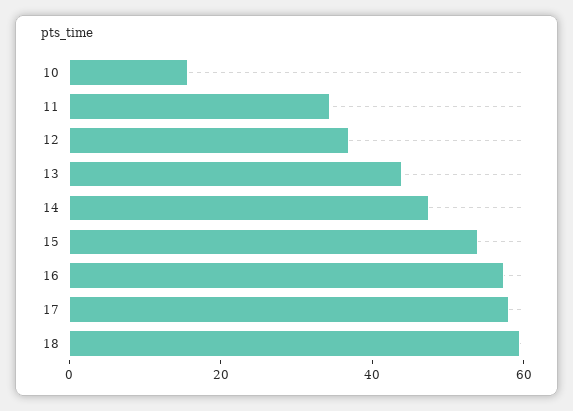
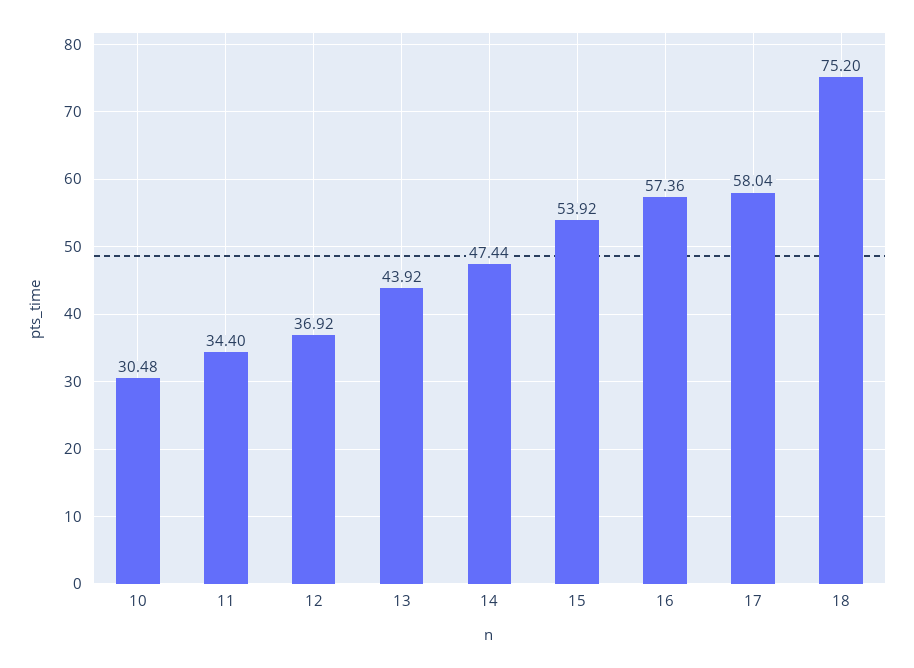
  {
-   "10": 15,
+   "10": 30.48,
    "11": 34.4,
    "12": 36.92,
    "13": 43.92,
    "14": 47.44,
    "15": 53.92,
    "16": 57.36,
    "17": 58.04,
-   "18": 60
+   "18": 75.2
  }

